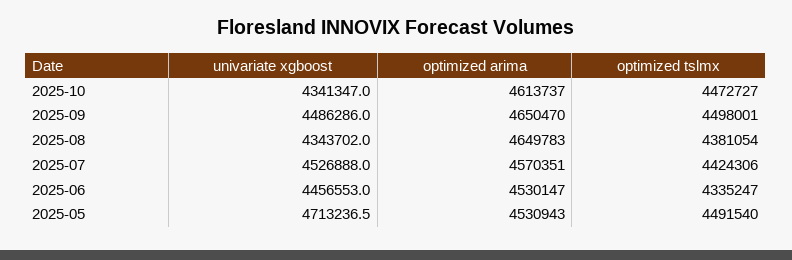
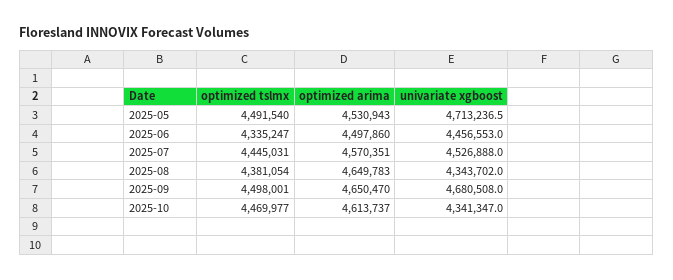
  {
    "univariate xgboost": {
      "2025-10": 4341347,
-     "2025-09": 4486286,
+     "2025-09": 4680508,
      "2025-08": 4343702,
      "2025-07": 4526888,
      "2025-06": 4456553,
      "2025-05": 4713236.5
    },
    "optimized arima": {
      "2025-10": 4613737,
      "2025-09": 4650470,
      "2025-08": 4649783,
      "2025-07": 4570351,
-     "2025-06": 4530147,
+     "2025-06": 4497860,
      "2025-05": 4530943
    },
    "optimized tslmx": {
-     "2025-10": 4472727,
+     "2025-10": 4469977,
      "2025-09": 4498001,
      "2025-08": 4381054,
-     "2025-07": 4424306,
+     "2025-07": 4445031,
      "2025-06": 4335247,
      "2025-05": 4491540
    }
  }

